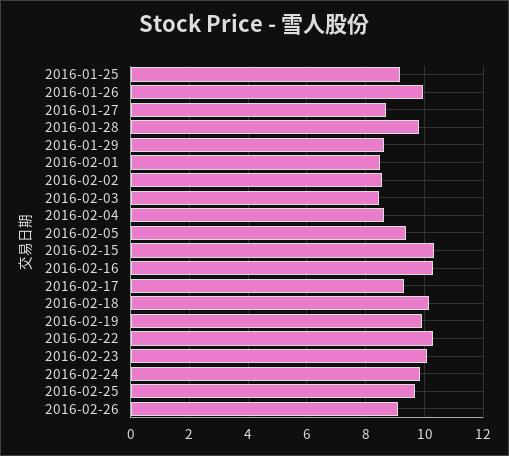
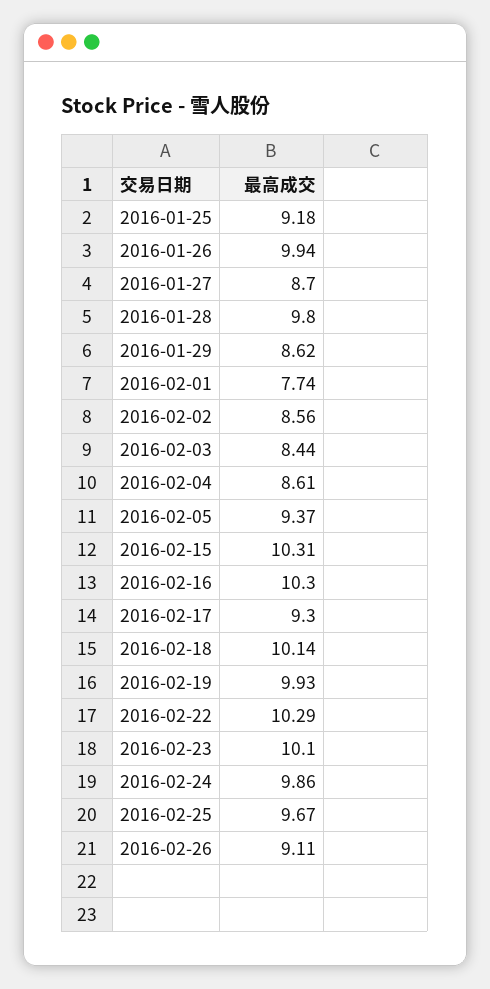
  {
    "2016-01-25": 9.18,
    "2016-01-26": 9.94,
    "2016-01-27": 8.7,
    "2016-01-28": 9.8,
    "2016-01-29": 8.62,
-   "2016-02-01": 8.5,
+   "2016-02-01": 7.74,
    "2016-02-02": 8.56,
    "2016-02-03": 8.44,
    "2016-02-04": 8.61,
    "2016-02-05": 9.37,
    "2016-02-15": 10.31,
    "2016-02-16": 10.3,
    "2016-02-17": 9.3,
    "2016-02-18": 10.14,
    "2016-02-19": 9.93,
    "2016-02-22": 10.29,
    "2016-02-23": 10.1,
    "2016-02-24": 9.86,
    "2016-02-25": 9.67,
    "2016-02-26": 9.11
  }

